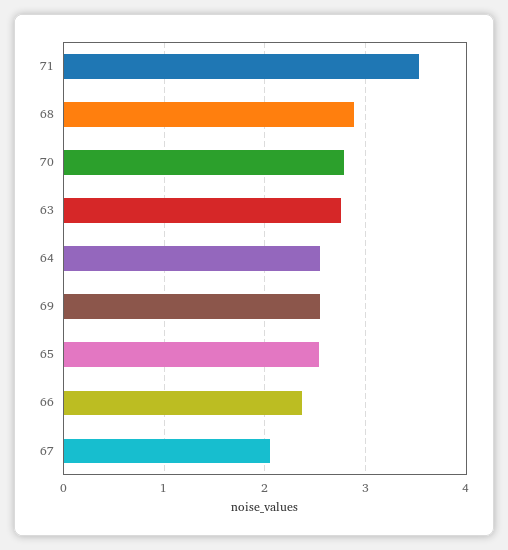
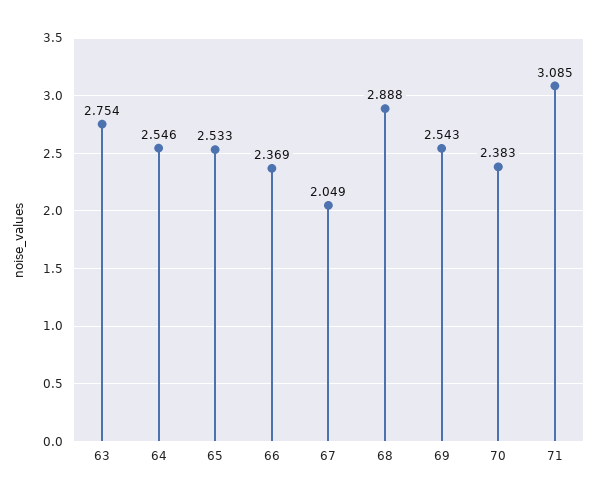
  {
-   "71": 3.5,
+   "71": 3.085,
    "68": 2.888,
-   "70": 2.8,
+   "70": 2.383,
    "63": 2.754,
    "64": 2.546,
    "69": 2.543,
    "65": 2.533,
    "66": 2.369,
    "67": 2.049
  }

